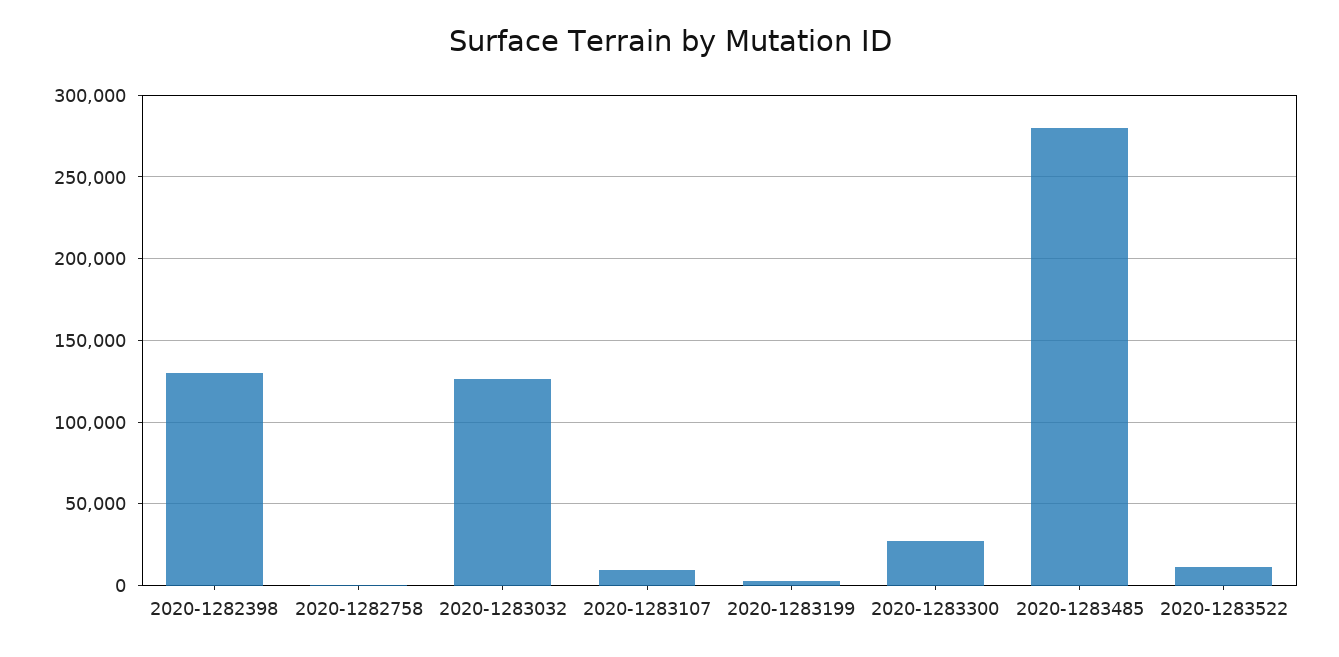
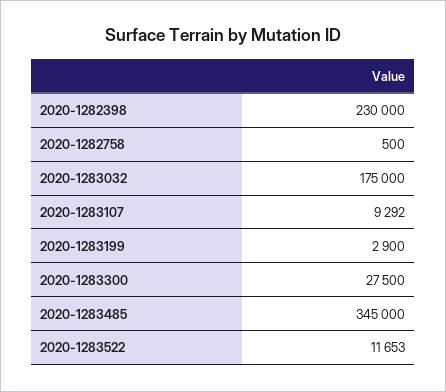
  {
-   "2020-1282398": 130000,
+   "2020-1282398": 230000,
    "2020-1282758": 500,
-   "2020-1283032": 125000,
+   "2020-1283032": 175000,
    "2020-1283107": 9292,
    "2020-1283199": 2900,
    "2020-1283300": 27500,
-   "2020-1283485": 280000,
+   "2020-1283485": 345000,
    "2020-1283522": 11653
  }

